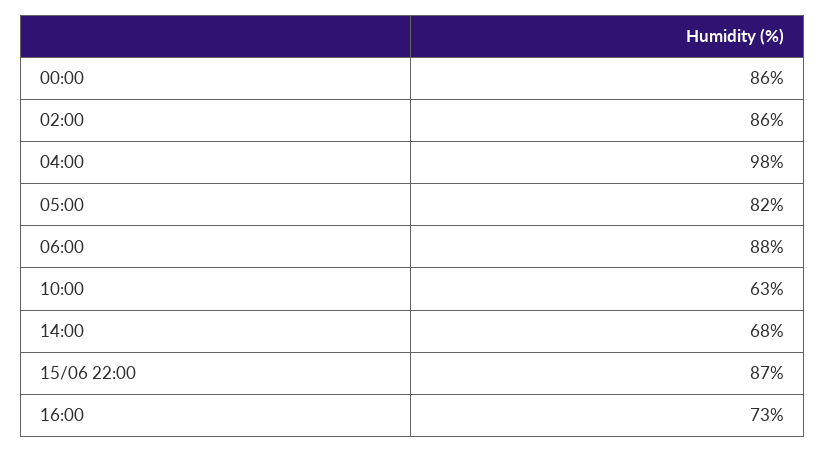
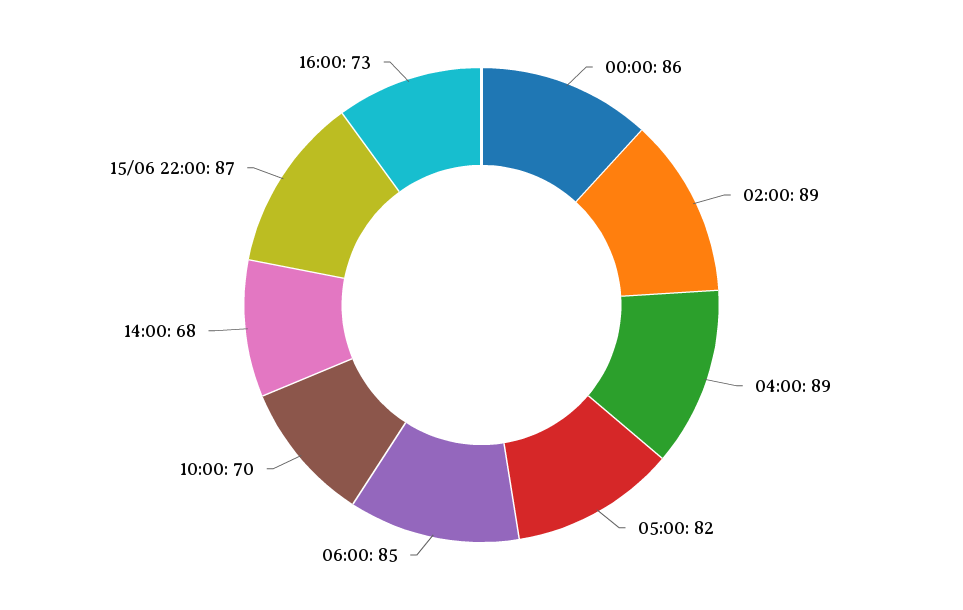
  {
    "00:00": 86,
-   "02:00": 86,
+   "02:00": 89,
-   "04:00": 98,
+   "04:00": 89,
    "05:00": 82,
-   "06:00": 88,
+   "06:00": 85,
-   "10:00": 63,
+   "10:00": 70,
    "14:00": 68,
    "15/06 22:00": 87,
    "16:00": 73
  }

